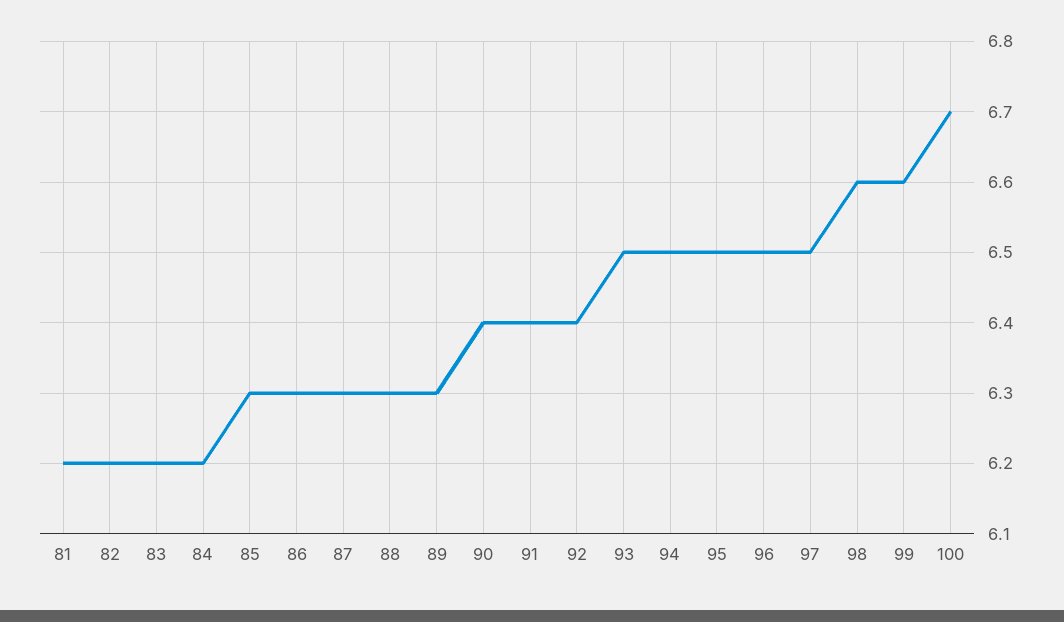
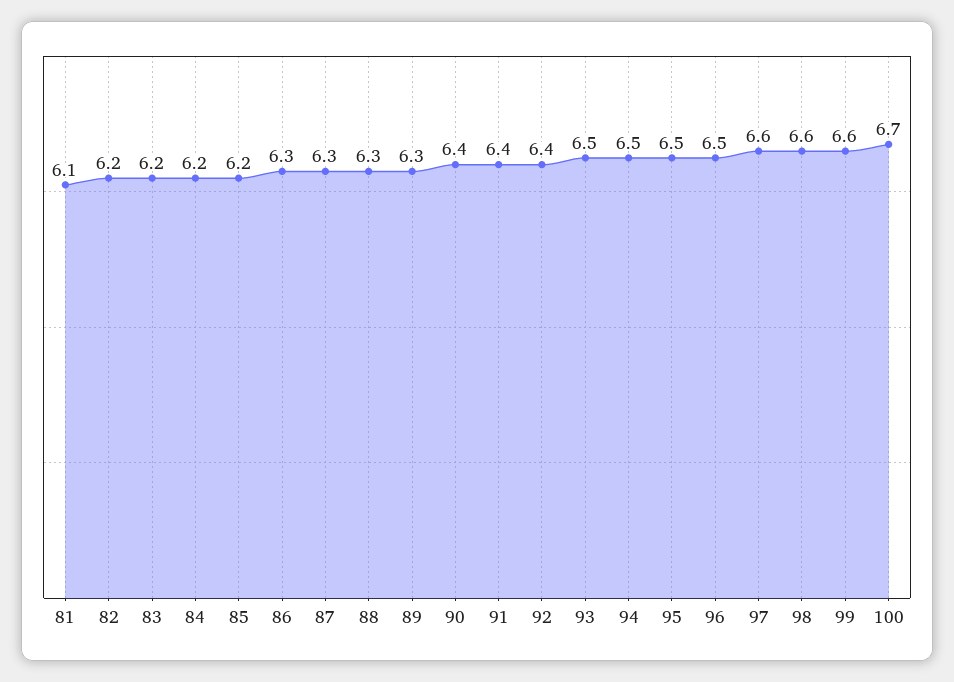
  {
-   "81": 6.2,
+   "81": 6.1,
    "82": 6.2,
    "83": 6.2,
    "84": 6.2,
-   "85": 6.3,
+   "85": 6.2,
    "86": 6.3,
    "87": 6.3,
    "88": 6.3,
    "89": 6.3,
    "90": 6.4,
    "91": 6.4,
    "92": 6.4,
    "93": 6.5,
    "94": 6.5,
    "95": 6.5,
    "96": 6.5,
-   "97": 6.5,
+   "97": 6.6,
    "98": 6.6,
    "99": 6.6,
    "100": 6.7
  }

